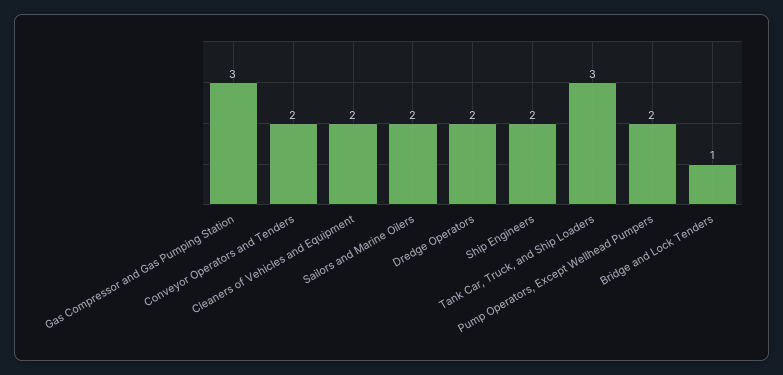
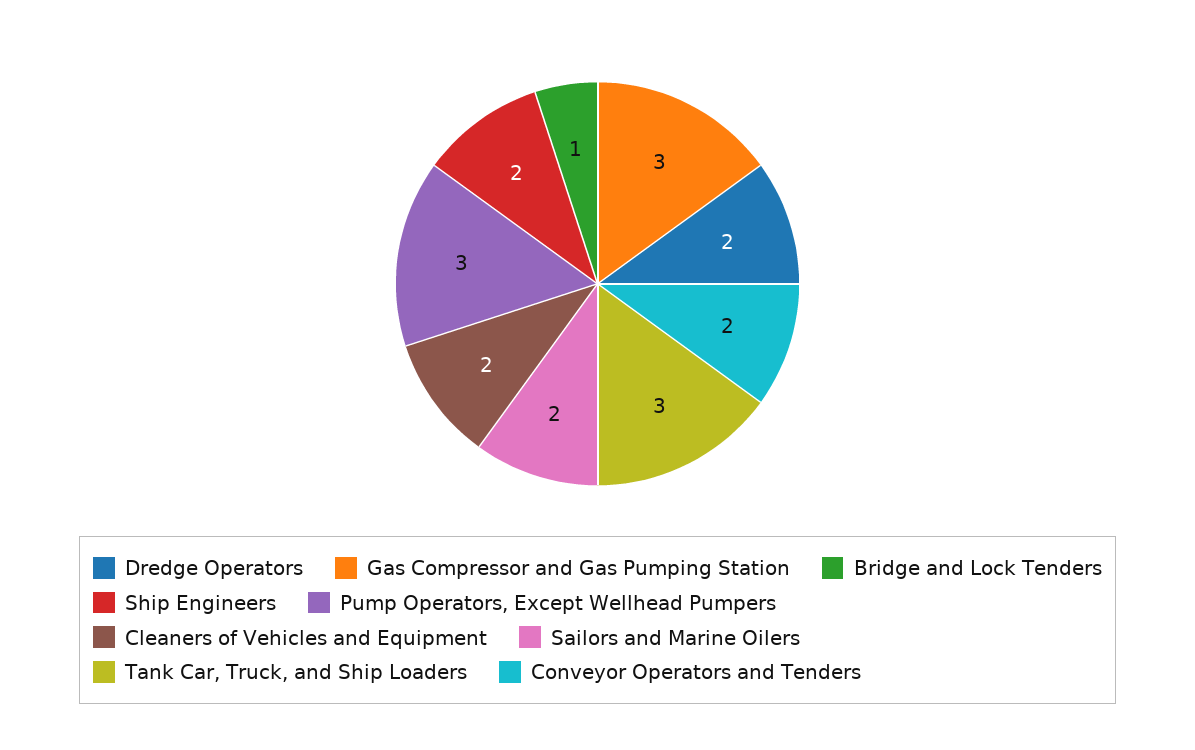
  {
    "Gas Compressor and Gas Pumping Station": 3,
    "Conveyor Operators and Tenders": 2,
    "Cleaners of Vehicles and Equipment": 2,
    "Sailors and Marine Oilers": 2,
    "Dredge Operators": 2,
    "Ship Engineers": 2,
    "Tank Car, Truck, and Ship Loaders": 3,
-   "Pump Operators, Except Wellhead Pumpers": 2,
+   "Pump Operators, Except Wellhead Pumpers": 3,
    "Bridge and Lock Tenders": 1
  }

